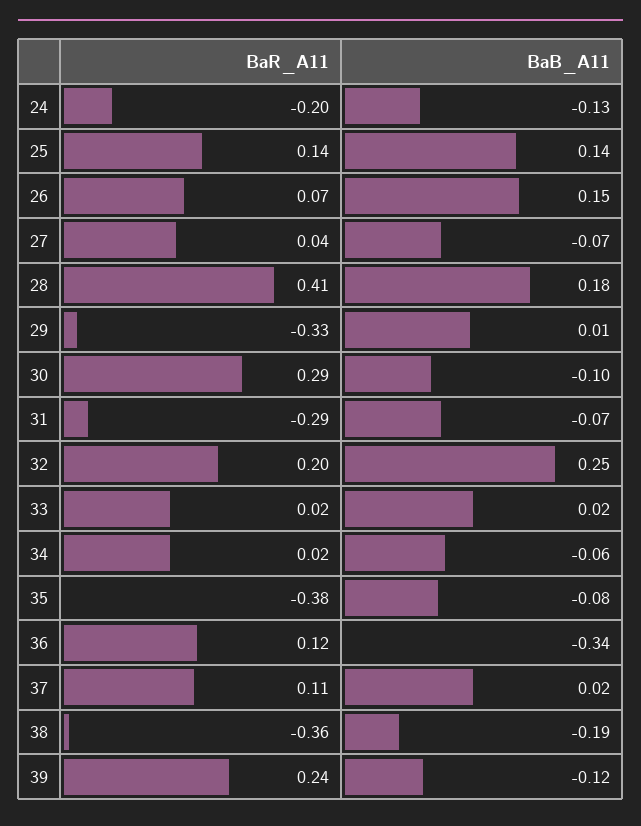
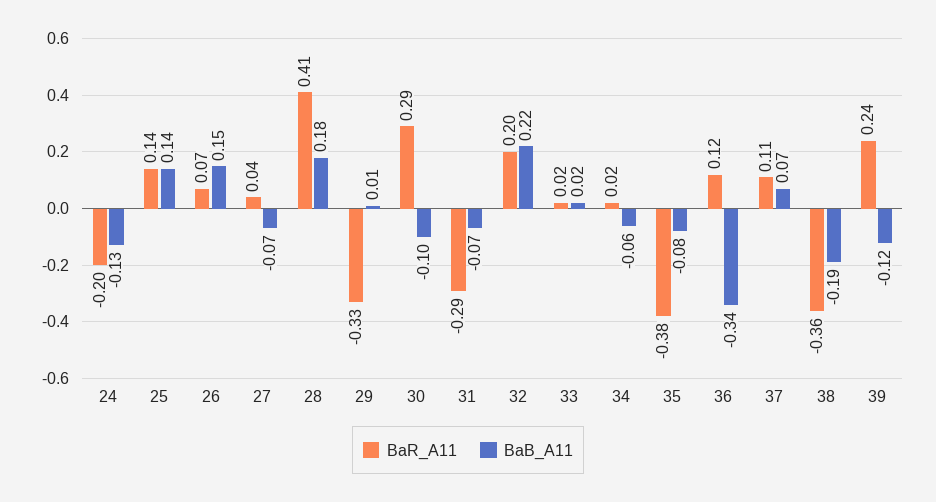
  {
    "BaR_A11": {
      "24": -0.2,
      "25": 0.14,
      "26": 0.07,
      "27": 0.04,
      "28": 0.41,
      "29": -0.33,
      "30": 0.29,
      "31": -0.29,
      "32": 0.2,
      "33": 0.02,
      "34": 0.02,
      "35": -0.38,
      "36": 0.12,
      "37": 0.11,
      "38": -0.36,
      "39": 0.24
    },
    "BaB_A11": {
      "24": -0.13,
      "25": 0.14,
      "26": 0.15,
      "27": -0.07,
      "28": 0.18,
      "29": 0.01,
      "30": -0.1,
      "31": -0.07,
-     "32": 0.25,
+     "32": 0.22,
      "33": 0.02,
      "34": -0.06,
      "35": -0.08,
      "36": -0.34,
-     "37": 0.02,
+     "37": 0.07,
      "38": -0.19,
      "39": -0.12
    }
  }

